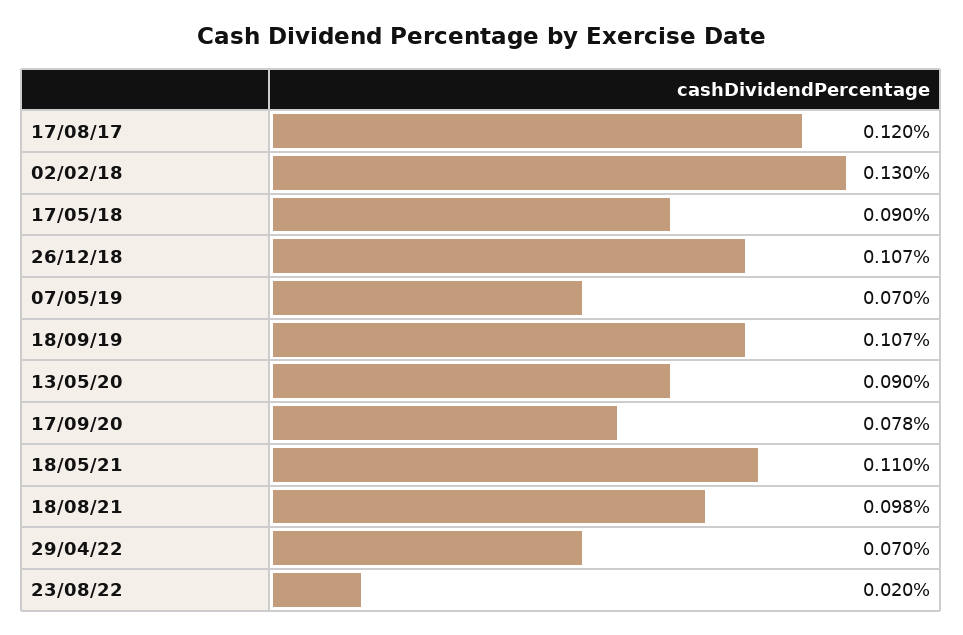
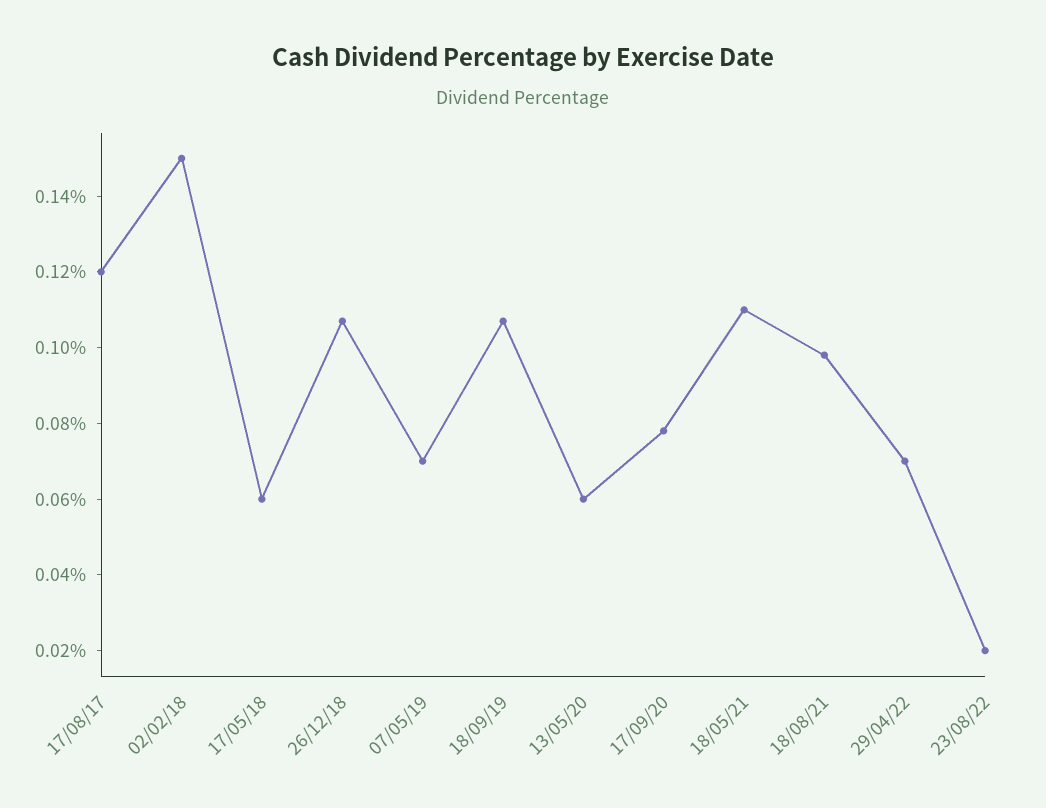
  {
    "17/08/17": 0.12,
-   "02/02/18": 0.13,
+   "02/02/18": 0.15,
-   "17/05/18": 0.09,
+   "17/05/18": 0.06,
    "26/12/18": 0.107,
    "07/05/19": 0.07,
    "18/09/19": 0.107,
-   "13/05/20": 0.09,
+   "13/05/20": 0.06,
    "17/09/20": 0.078,
    "18/05/21": 0.11,
    "18/08/21": 0.098,
    "29/04/22": 0.07,
    "23/08/22": 0.02
  }

